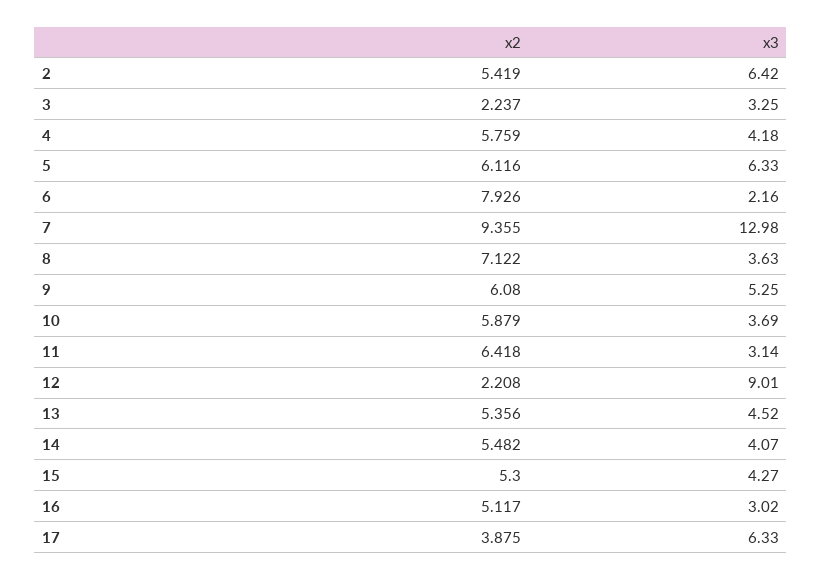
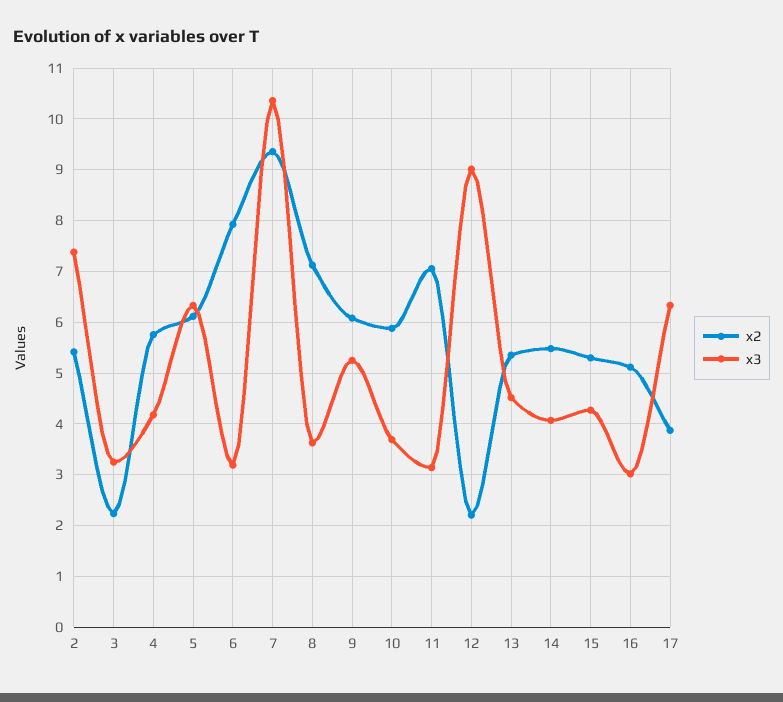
  {
    "x2": {
      "2": 5.419,
      "3": 2.237,
      "4": 5.759,
      "5": 6.116,
      "6": 7.926,
      "7": 9.355,
      "8": 7.122,
      "9": 6.08,
      "10": 5.879,
-     "11": 6.418,
+     "11": 7,
      "12": 2.208,
      "13": 5.356,
      "14": 5.482,
      "15": 5.3,
      "16": 5.117,
      "17": 3.875
    },
    "x3": {
-     "2": 6.42,
+     "2": 7.4,
      "3": 3.25,
      "4": 4.18,
      "5": 6.33,
-     "6": 2.16,
+     "6": 3.2,
-     "7": 12.98,
+     "7": 10.4,
      "8": 3.63,
      "9": 5.25,
      "10": 3.69,
      "11": 3.14,
      "12": 9.01,
      "13": 4.52,
      "14": 4.07,
      "15": 4.27,
      "16": 3.02,
      "17": 6.33
    }
  }

